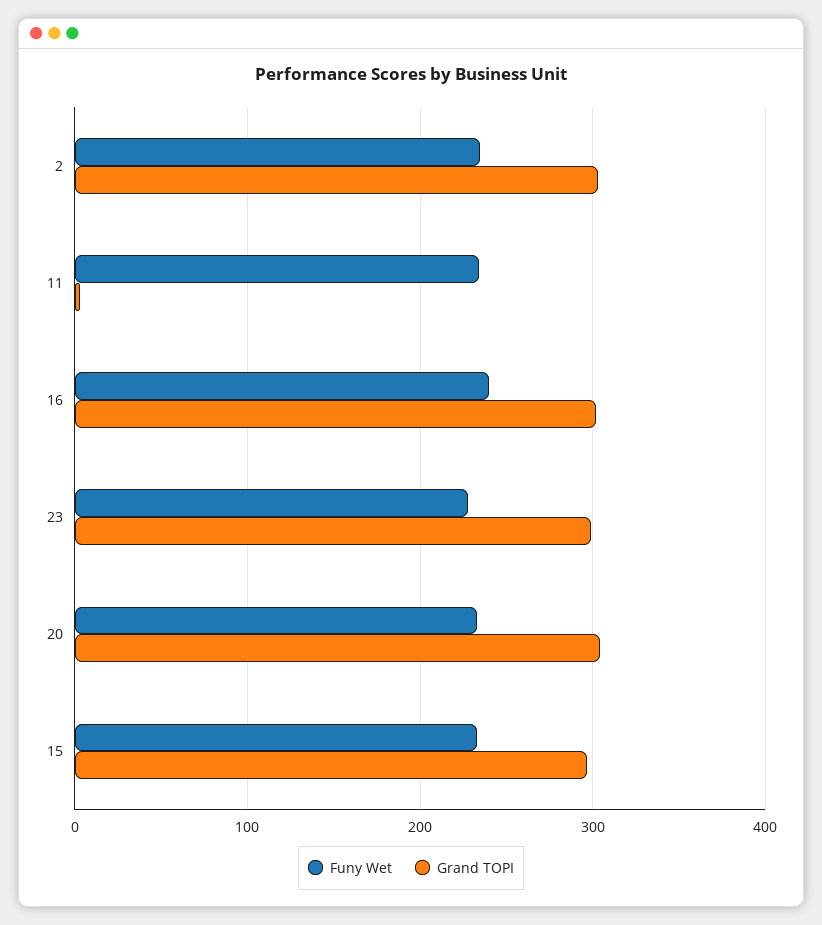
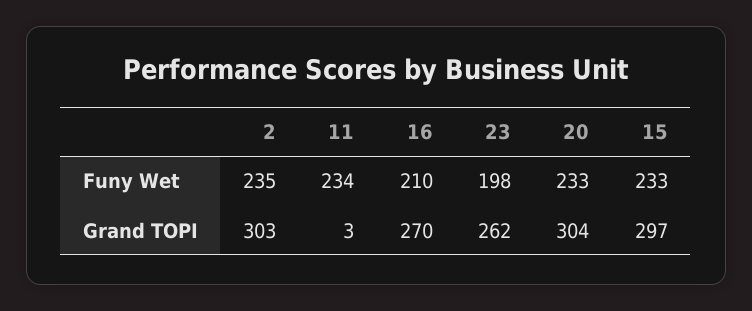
  {
    "Funy Wet": {
      "2": 235,
      "11": 234,
-     "16": 240,
+     "16": 210,
-     "23": 230,
+     "23": 198,
      "20": 233,
      "15": 233
    },
    "Grand TOPI": {
      "2": 303,
      "11": 3,
-     "16": 300,
+     "16": 270,
-     "23": 300,
+     "23": 262,
      "20": 304,
      "15": 297
    }
  }

